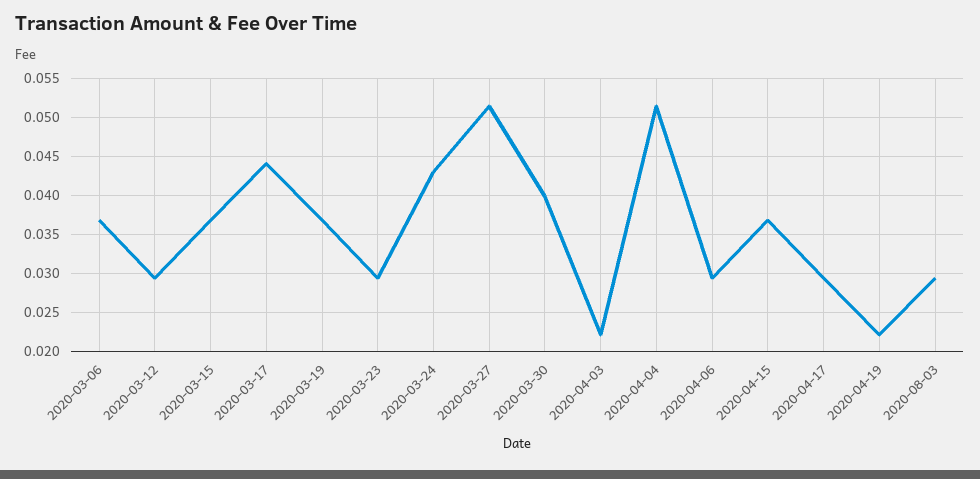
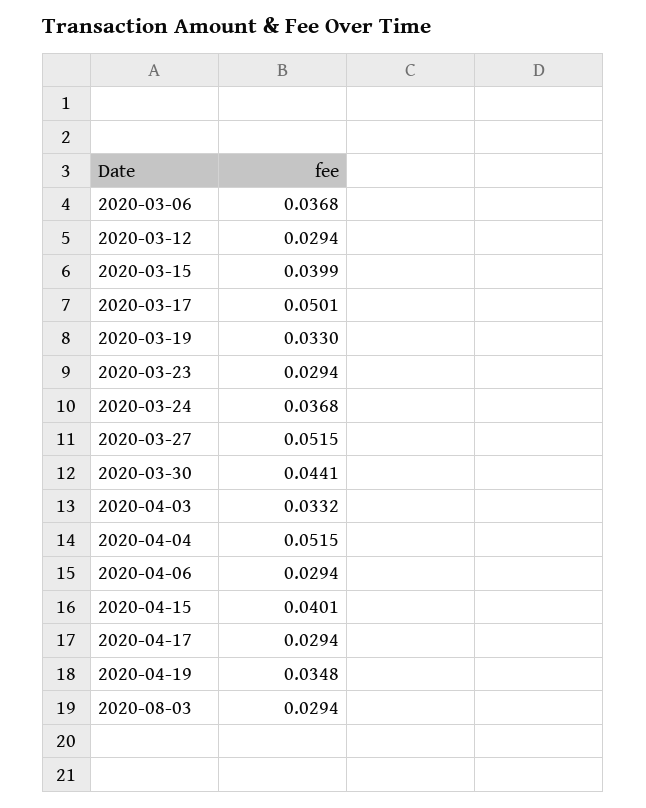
  {
    "2020-03-06": 0.0368,
    "2020-03-12": 0.0294,
-   "2020-03-15": 0.037,
+   "2020-03-15": 0.0399,
-   "2020-03-17": 0.044,
+   "2020-03-17": 0.0501,
-   "2020-03-19": 0.037,
+   "2020-03-19": 0.033,
    "2020-03-23": 0.0294,
-   "2020-03-24": 0.043,
+   "2020-03-24": 0.0368,
    "2020-03-27": 0.0515,
-   "2020-03-30": 0.04,
+   "2020-03-30": 0.0441,
-   "2020-04-03": 0.022,
+   "2020-04-03": 0.0332,
    "2020-04-04": 0.0515,
    "2020-04-06": 0.0294,
-   "2020-04-15": 0.037,
+   "2020-04-15": 0.0401,
    "2020-04-17": 0.0294,
-   "2020-04-19": 0.022,
+   "2020-04-19": 0.0348,
    "2020-08-03": 0.0294
  }

